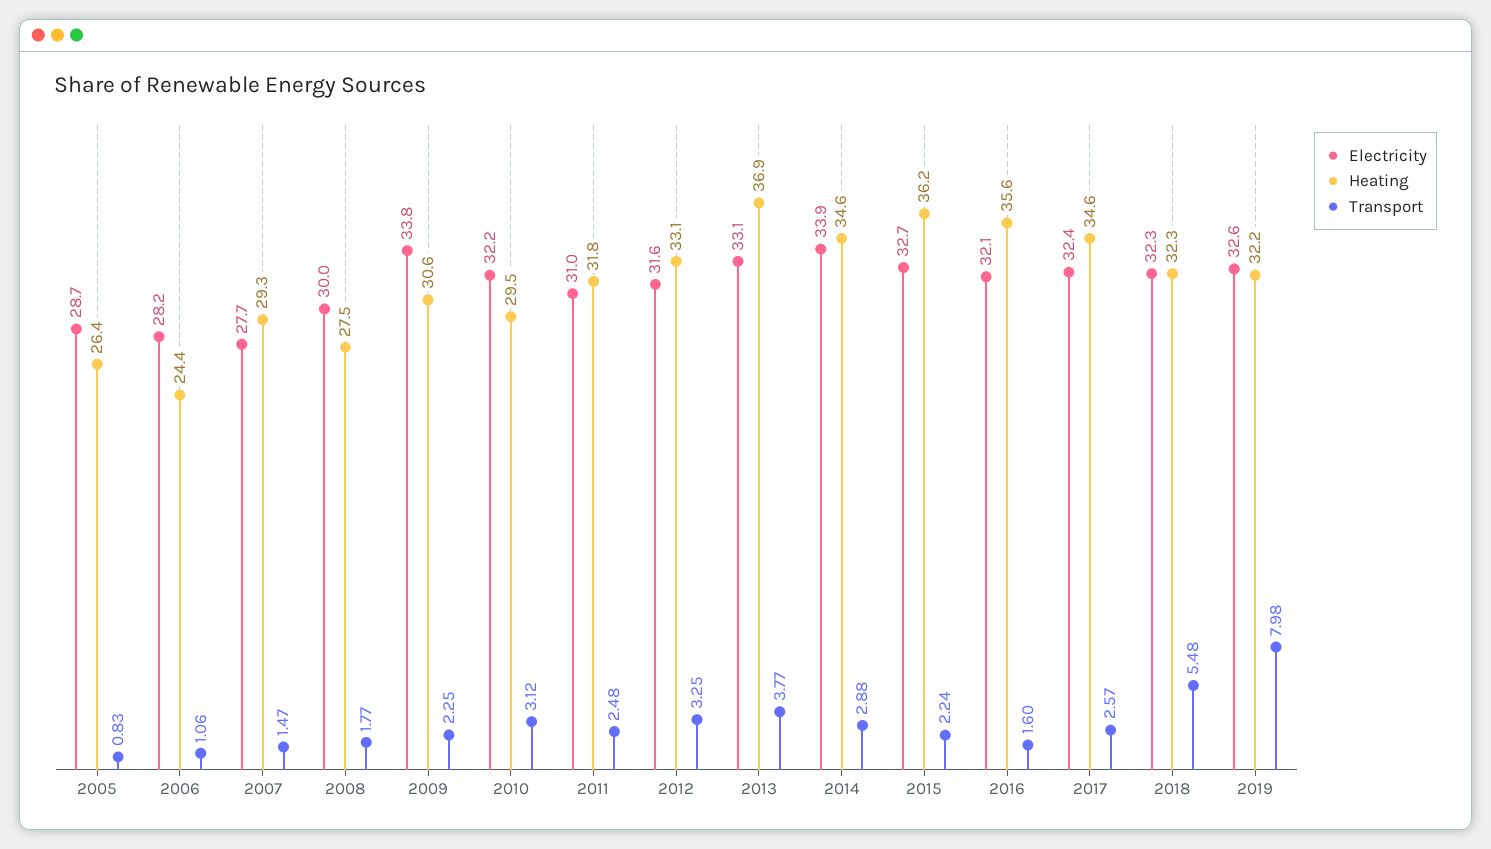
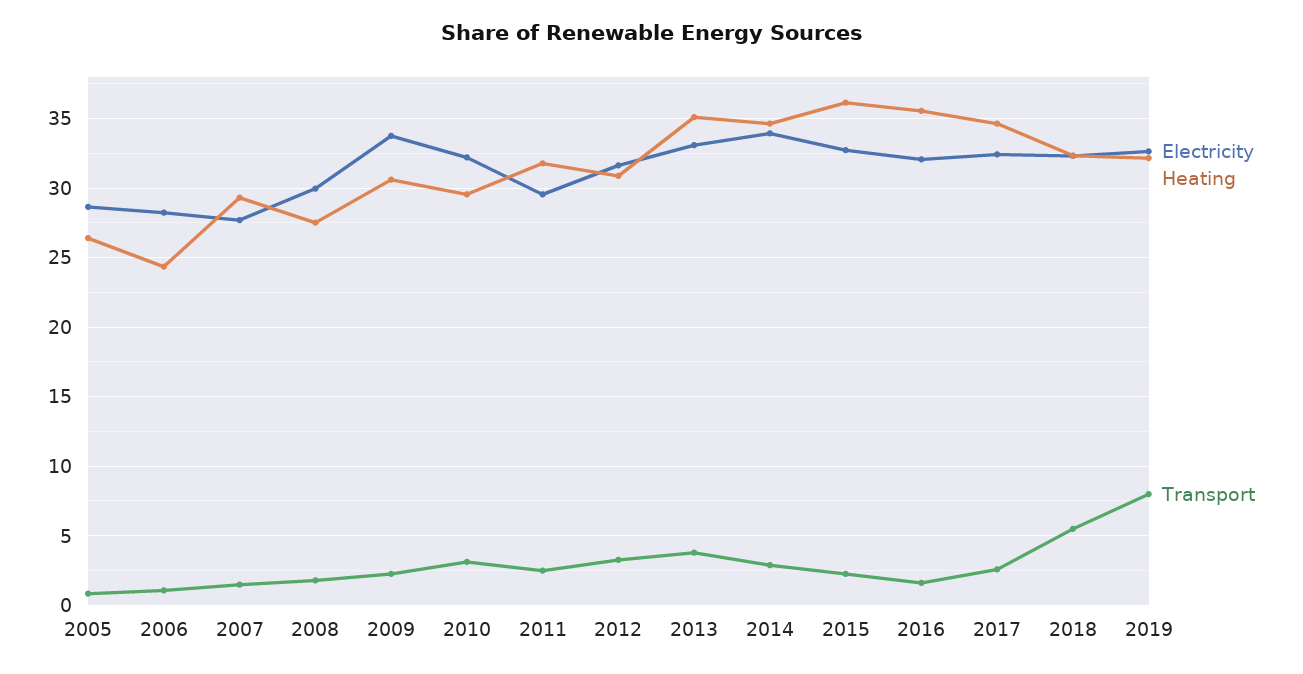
  {
    "Electricity": {
      "2005": 28.7,
      "2006": 28.2,
      "2007": 27.7,
      "2008": 30,
      "2009": 33.8,
      "2010": 32.2,
-     "2011": 31,
+     "2011": 29.5,
      "2012": 31.6,
      "2013": 33.1,
      "2014": 33.9,
      "2015": 32.7,
      "2016": 32.1,
      "2017": 32.4,
      "2018": 32.3,
      "2019": 32.6
    },
    "Heating": {
      "2005": 26.4,
      "2006": 24.4,
      "2007": 29.3,
      "2008": 27.5,
      "2009": 30.6,
      "2010": 29.5,
      "2011": 31.8,
-     "2012": 33.1,
+     "2012": 31,
-     "2013": 36.9,
+     "2013": 35,
      "2014": 34.6,
      "2015": 36.2,
      "2016": 35.6,
      "2017": 34.6,
      "2018": 32.3,
      "2019": 32.2
    },
    "Transport": {
      "2005": 0.83,
      "2006": 1.06,
      "2007": 1.47,
      "2008": 1.77,
      "2009": 2.25,
      "2010": 3.12,
      "2011": 2.48,
      "2012": 3.25,
      "2013": 3.77,
      "2014": 2.88,
      "2015": 2.24,
      "2016": 1.6,
      "2017": 2.57,
      "2018": 5.48,
      "2019": 7.98
    }
  }

